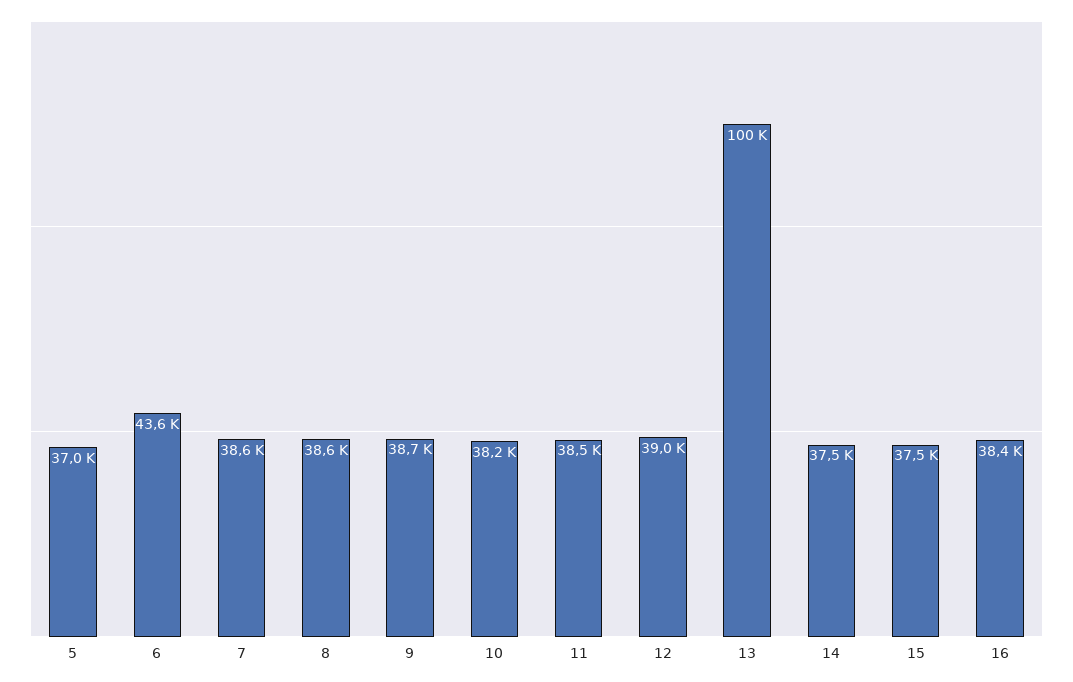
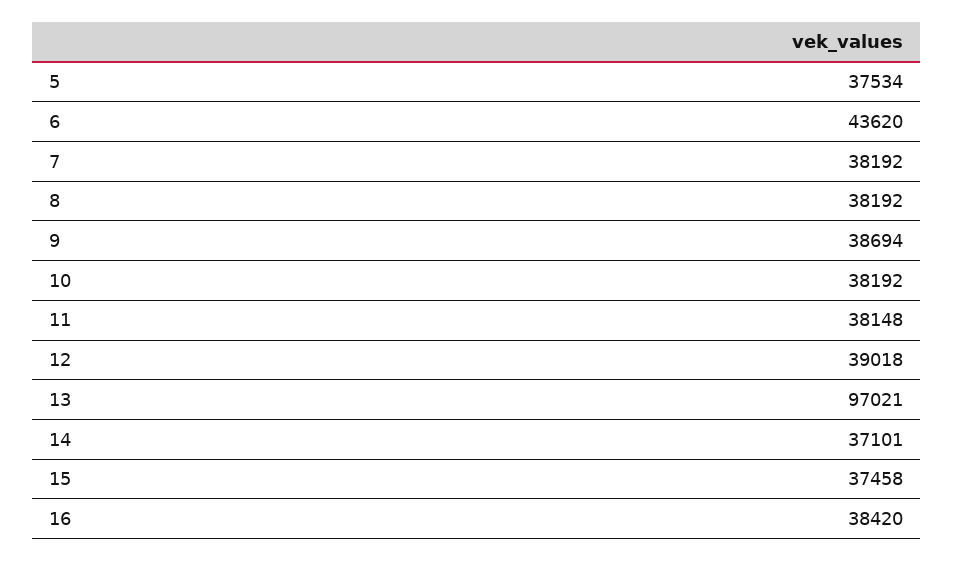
  {
-   "5": 37000,
+   "5": 37534,
    "6": 43620,
-   "7": 38600,
+   "7": 38192,
-   "8": 38600,
+   "8": 38192,
    "9": 38694,
    "10": 38192,
-   "11": 38500,
+   "11": 38148,
    "12": 39018,
-   "13": 100000,
+   "13": 97021,
-   "14": 37500,
+   "14": 37101,
    "15": 37458,
    "16": 38420
  }

